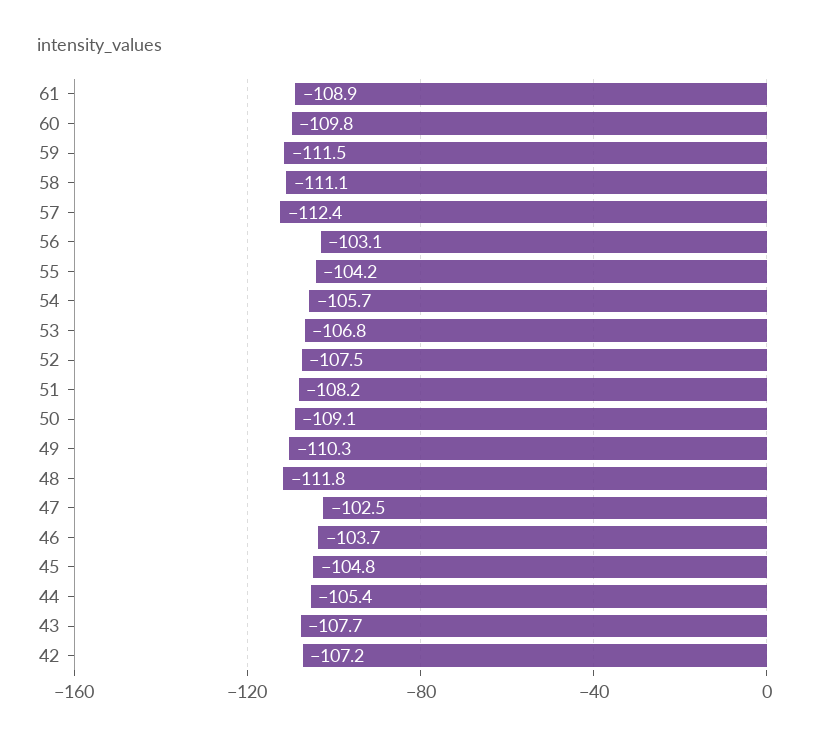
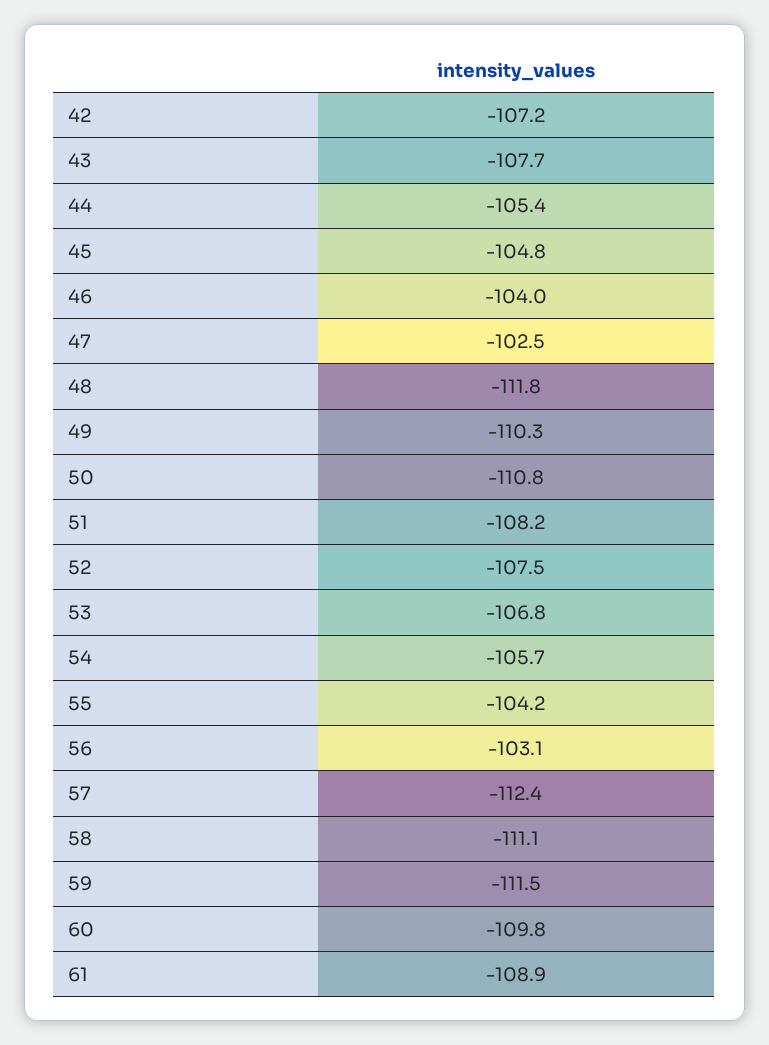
  {
    "61": -108.9,
    "60": -109.8,
    "59": -111.5,
    "58": -111.1,
    "57": -112.4,
    "56": -103.1,
    "55": -104.2,
    "54": -105.7,
    "53": -106.8,
    "52": -107.5,
    "51": -108.2,
-   "50": -109.1,
+   "50": -110.8,
    "49": -110.3,
    "48": -111.8,
    "47": -102.5,
-   "46": -103.7,
+   "46": -104,
    "45": -104.8,
    "44": -105.4,
    "43": -107.7,
    "42": -107.2
  }

